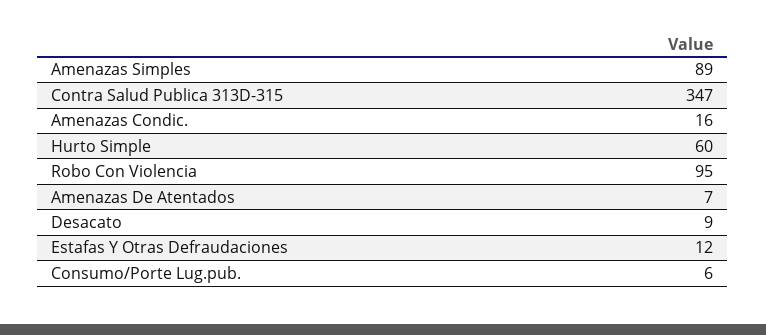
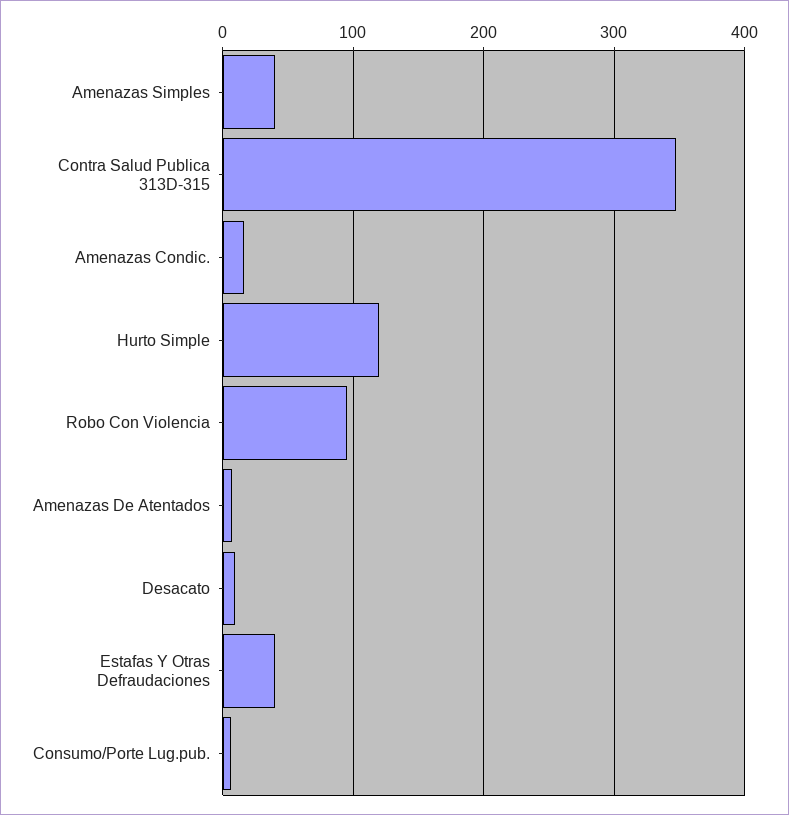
  {
-   "Amenazas Simples": 89,
+   "Amenazas Simples": 40,
    "Contra Salud Publica 313D-315": 347,
    "Amenazas Condic.": 16,
-   "Hurto Simple": 60,
+   "Hurto Simple": 120,
    "Robo Con Violencia": 95,
    "Amenazas De Atentados": 7,
    "Desacato": 9,
-   "Estafas Y Otras Defraudaciones": 12,
+   "Estafas Y Otras Defraudaciones": 40,
    "Consumo/Porte Lug.pub.": 6
  }

